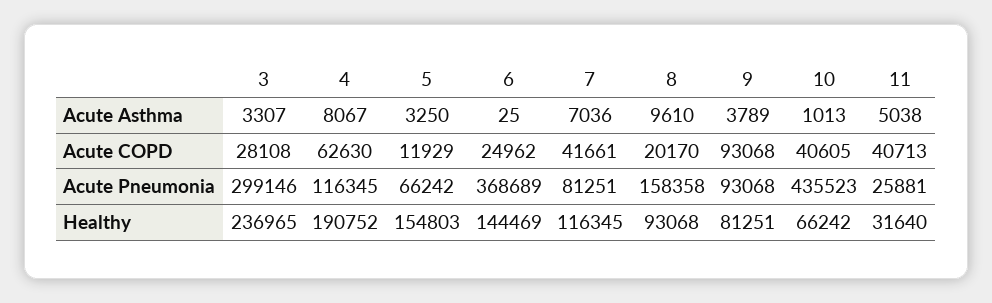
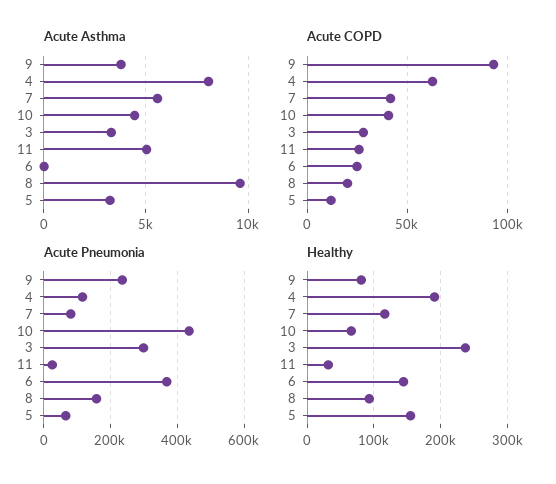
  {
    "Acute Asthma": {
      "3": 3307,
      "4": 8067,
      "5": 3250,
      "6": 25,
-     "7": 7036,
+     "7": 5500,
      "8": 9610,
      "9": 3789,
-     "10": 1013,
+     "10": 4500,
      "11": 5038
    },
    "Acute COPD": {
      "3": 28108,
      "4": 62630,
      "5": 11929,
      "6": 24962,
      "7": 41661,
      "8": 20170,
      "9": 93068,
      "10": 40605,
-     "11": 40713
+     "11": 25000
    },
    "Acute Pneumonia": {
      "3": 299146,
      "4": 116345,
      "5": 66242,
      "6": 368689,
      "7": 81251,
      "8": 158358,
-     "9": 93068,
+     "9": 240000,
      "10": 435523,
      "11": 25881
    },
    "Healthy": {
      "3": 236965,
      "4": 190752,
      "5": 154803,
      "6": 144469,
      "7": 116345,
      "8": 93068,
      "9": 81251,
      "10": 66242,
      "11": 31640
    }
  }

